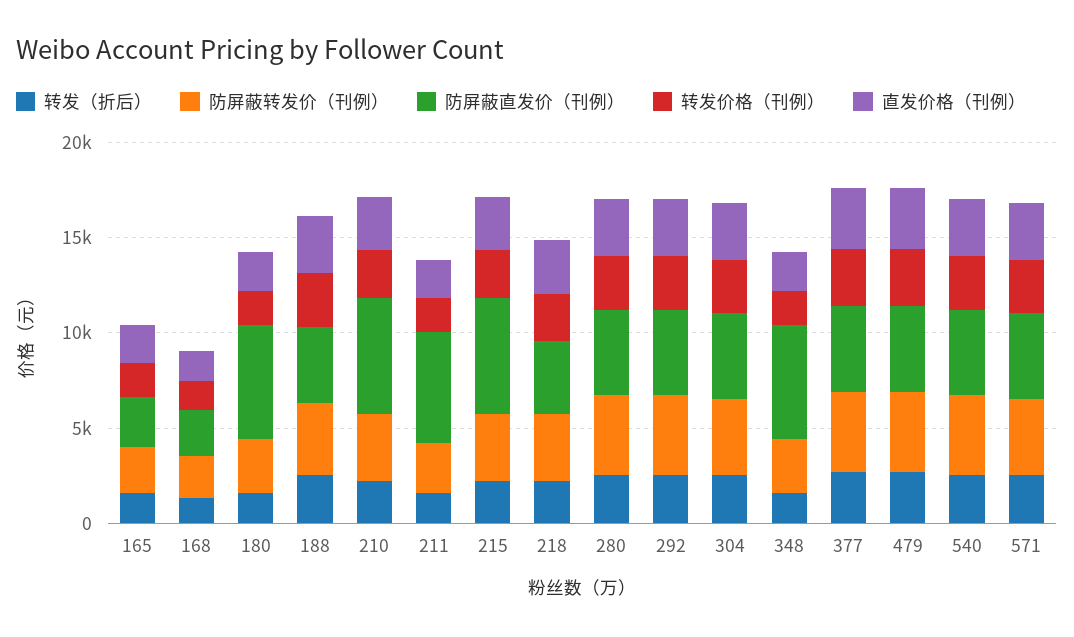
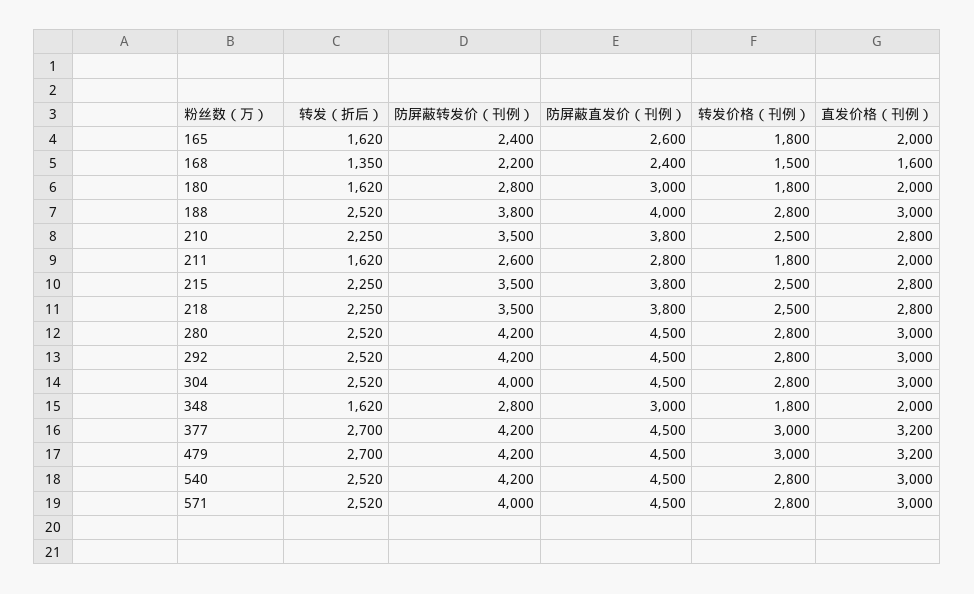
  {
    "转发（折后）": {
      "165": 1620,
      "168": 1350,
      "180": 1620,
      "188": 2520,
      "210": 2250,
      "211": 1620,
      "215": 2250,
      "218": 2250,
      "280": 2520,
      "292": 2520,
      "304": 2520,
      "348": 1620,
      "377": 2700,
      "479": 2700,
      "540": 2520,
      "571": 2520
    },
    "防屏蔽转发价（刊例）": {
      "165": 2400,
      "168": 2200,
      "180": 2800,
      "188": 3800,
      "210": 3500,
      "211": 2600,
      "215": 3500,
      "218": 3500,
      "280": 4200,
      "292": 4200,
      "304": 4000,
      "348": 2800,
      "377": 4200,
      "479": 4200,
      "540": 4200,
      "571": 4000
    },
    "防屏蔽直发价（刊例）": {
      "165": 2600,
      "168": 2400,
-     "180": 6000,
+     "180": 3000,
      "188": 4000,
-     "210": 6000,
+     "210": 3800,
-     "211": 6000,
+     "211": 2800,
-     "215": 6000,
+     "215": 3800,
      "218": 3800,
      "280": 4500,
      "292": 4500,
      "304": 4500,
-     "348": 6000,
+     "348": 3000,
      "377": 4500,
      "479": 4500,
      "540": 4500,
      "571": 4500
    },
    "转发价格（刊例）": {
      "165": 1800,
      "168": 1500,
      "180": 1800,
      "188": 2800,
      "210": 2500,
      "211": 1800,
      "215": 2500,
      "218": 2500,
      "280": 2800,
      "292": 2800,
      "304": 2800,
      "348": 1800,
      "377": 3000,
      "479": 3000,
      "540": 2800,
      "571": 2800
    },
    "直发价格（刊例）": {
      "165": 2000,
      "168": 1600,
      "180": 2000,
      "188": 3000,
      "210": 2800,
      "211": 2000,
      "215": 2800,
      "218": 2800,
      "280": 3000,
      "292": 3000,
      "304": 3000,
      "348": 2000,
      "377": 3200,
      "479": 3200,
      "540": 3000,
      "571": 3000
    }
  }

